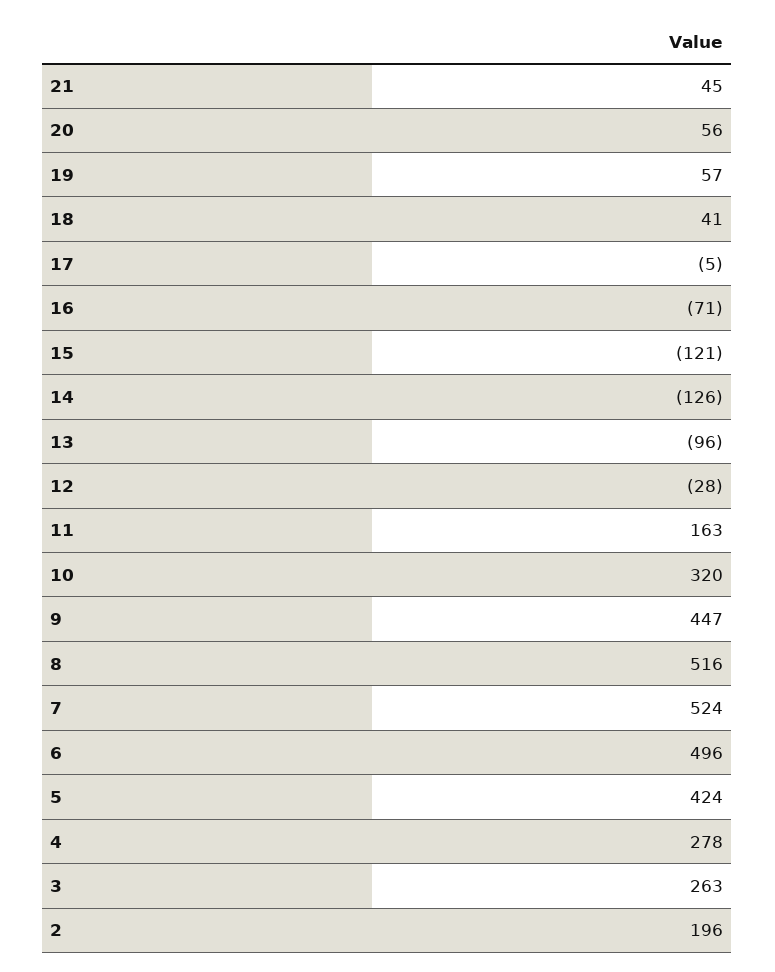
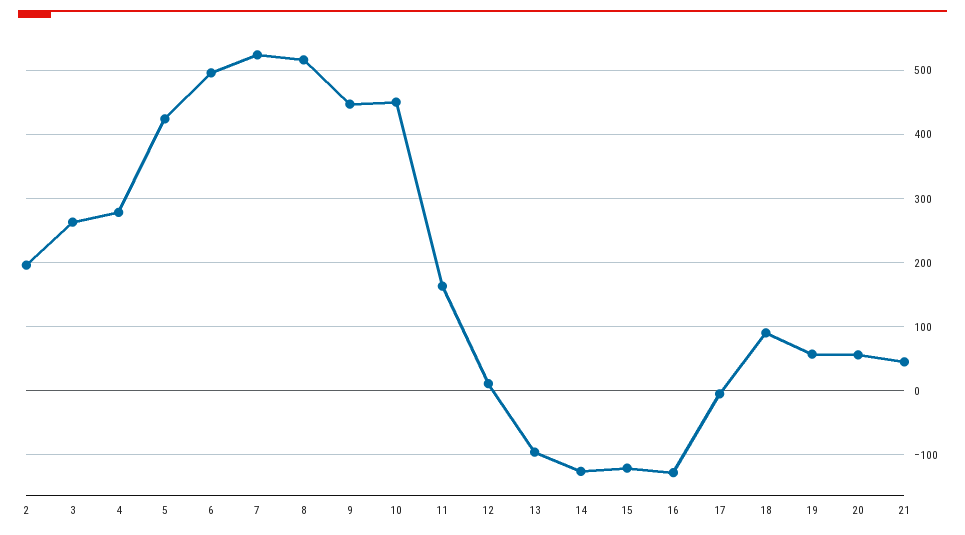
  {
    "21": 45,
    "20": 56,
    "19": 57,
-   "18": 41,
+   "18": 90,
    "17": -5,
-   "16": -71,
+   "16": -130,
    "15": -121,
    "14": -126,
    "13": -96,
-   "12": -28,
+   "12": 10,
    "11": 163,
-   "10": 320,
+   "10": 450,
    "9": 447,
    "8": 516,
    "7": 524,
    "6": 496,
    "5": 424,
    "4": 278,
    "3": 263,
    "2": 196
  }

